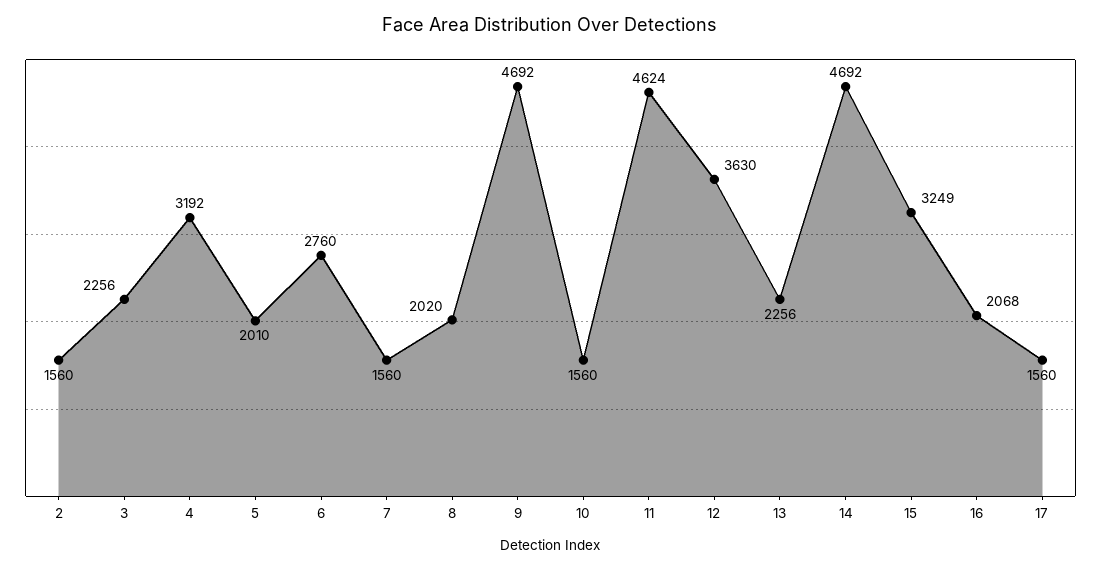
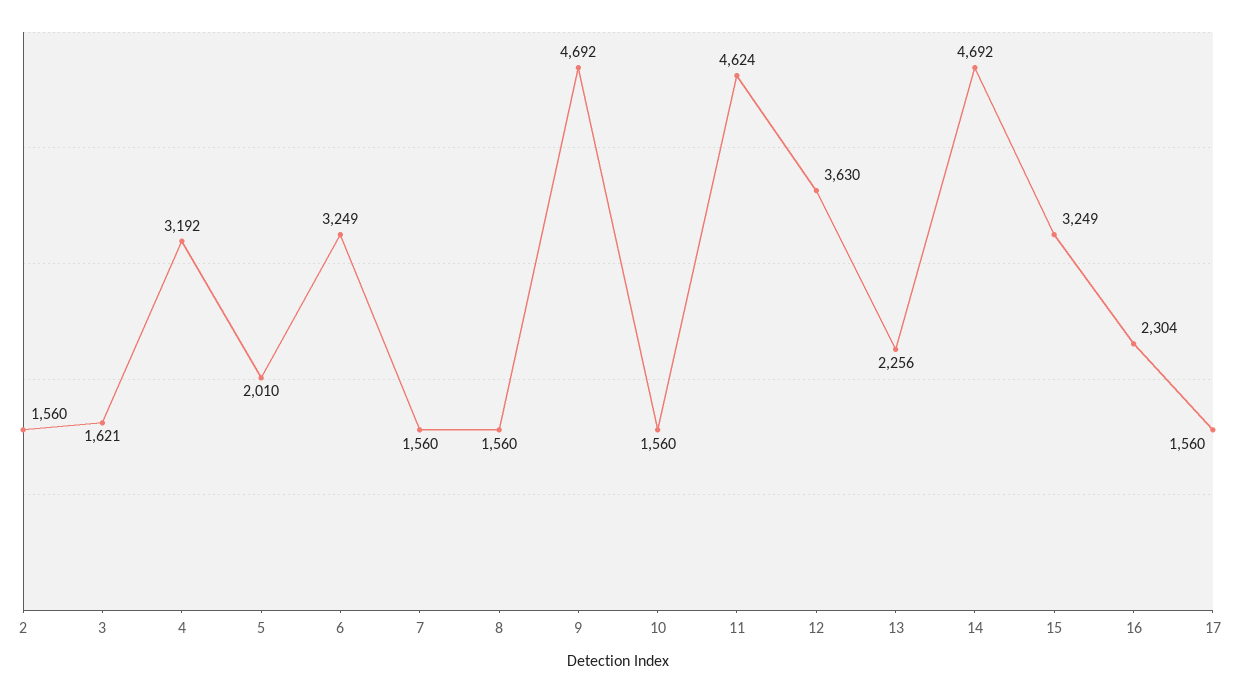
  {
    "2": 1560,
-   "3": 2256,
+   "3": 1621,
    "4": 3192,
    "5": 2010,
-   "6": 2760,
+   "6": 3249,
    "7": 1560,
-   "8": 2020,
+   "8": 1560,
    "9": 4692,
    "10": 1560,
    "11": 4624,
    "12": 3630,
    "13": 2256,
    "14": 4692,
    "15": 3249,
-   "16": 2068,
+   "16": 2304,
    "17": 1560
  }

